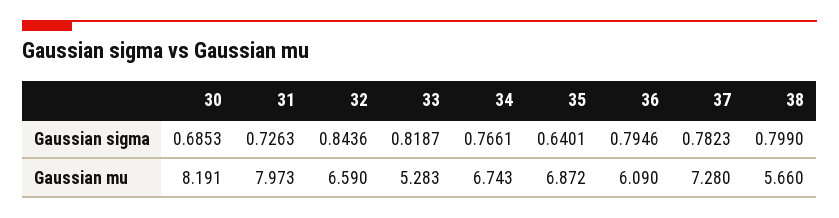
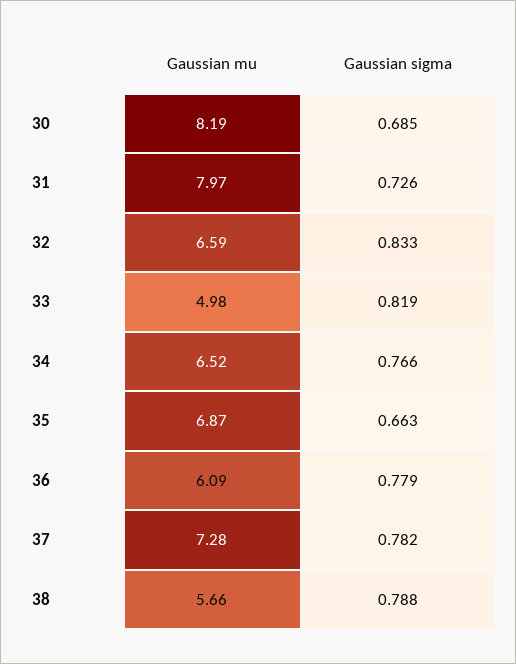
  {
    "30": {
      "Gaussian sigma": 0.6853,
      "Gaussian mu": 8.191
    },
    "31": {
      "Gaussian sigma": 0.7263,
      "Gaussian mu": 7.973
    },
    "32": {
-     "Gaussian sigma": 0.8436,
+     "Gaussian sigma": 0.833,
      "Gaussian mu": 6.59
    },
    "33": {
      "Gaussian sigma": 0.8187,
-     "Gaussian mu": 5.283
+     "Gaussian mu": 4.98
    },
    "34": {
      "Gaussian sigma": 0.7661,
-     "Gaussian mu": 6.743
+     "Gaussian mu": 6.52
    },
    "35": {
-     "Gaussian sigma": 0.6401,
+     "Gaussian sigma": 0.663,
      "Gaussian mu": 6.872
    },
    "36": {
-     "Gaussian sigma": 0.7946,
+     "Gaussian sigma": 0.779,
      "Gaussian mu": 6.09
    },
    "37": {
      "Gaussian sigma": 0.7823,
      "Gaussian mu": 7.28
    },
    "38": {
-     "Gaussian sigma": 0.799,
+     "Gaussian sigma": 0.788,
      "Gaussian mu": 5.66
    }
  }

